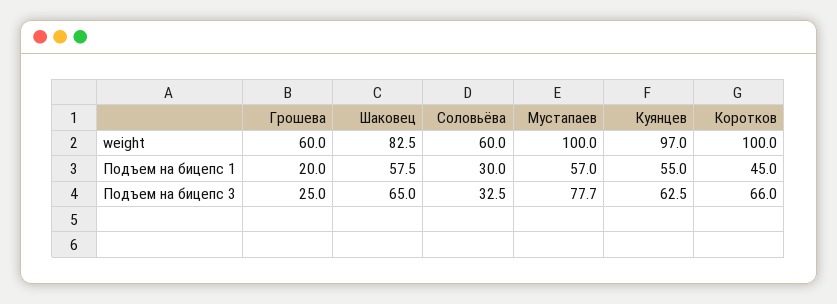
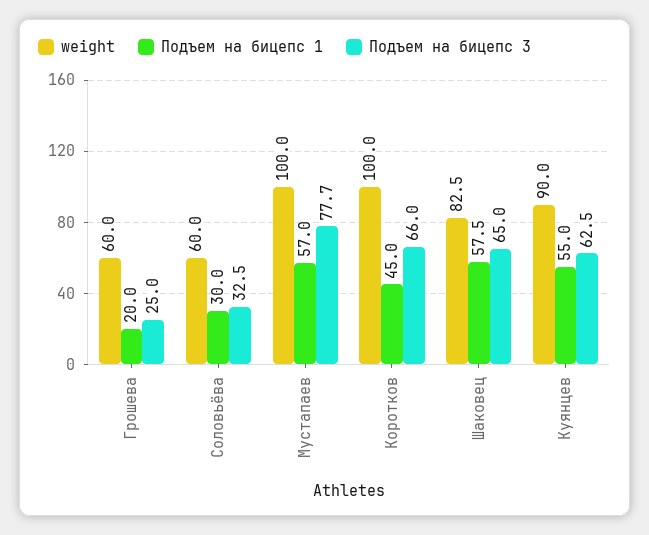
  {
    "weight": {
      "Грошева": 60,
      "Шаковец": 82.5,
      "Соловьёва": 60,
      "Мустапаев": 100,
-     "Куянцев": 97,
+     "Куянцев": 90,
      "Коротков": 100
    },
    "Подъем на бицепс 1": {
      "Грошева": 20,
      "Шаковец": 57.5,
      "Соловьёва": 30,
      "Мустапаев": 57,
      "Куянцев": 55,
      "Коротков": 45
    },
    "Подъем на бицепс 3": {
      "Грошева": 25,
      "Шаковец": 65,
      "Соловьёва": 32.5,
      "Мустапаев": 77.7,
      "Куянцев": 62.5,
      "Коротков": 66
    }
  }

